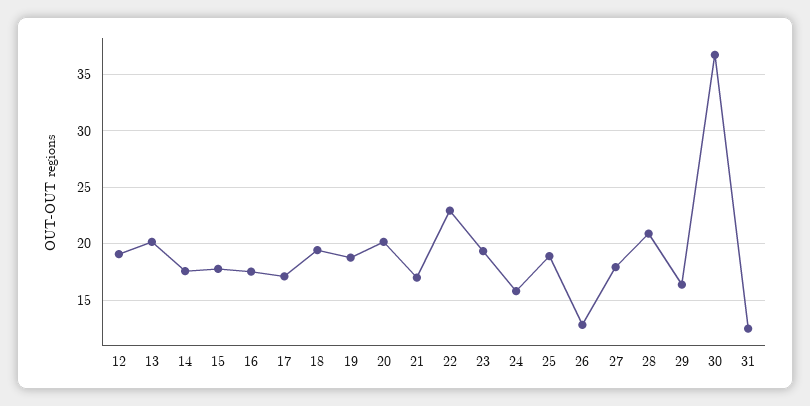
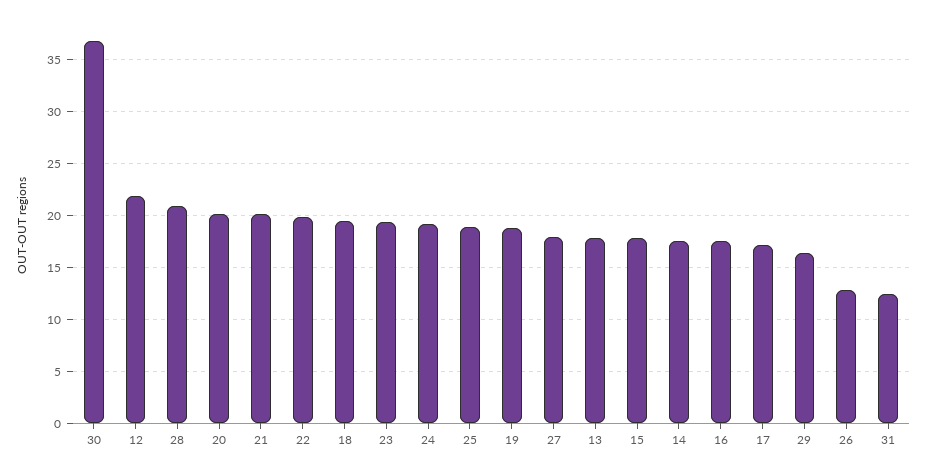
  {
-   "12": 19,
+   "12": 22,
-   "13": 20,
+   "13": 18,
    "14": 18,
    "15": 18,
    "16": 18,
    "17": 17,
    "18": 19,
    "19": 19,
    "20": 20,
-   "21": 17,
+   "21": 20,
-   "22": 23,
+   "22": 20,
    "23": 19,
-   "24": 16,
+   "24": 19,
    "25": 19,
    "26": 13,
    "27": 18,
    "28": 21,
    "29": 16,
    "30": 37,
    "31": 12
  }

